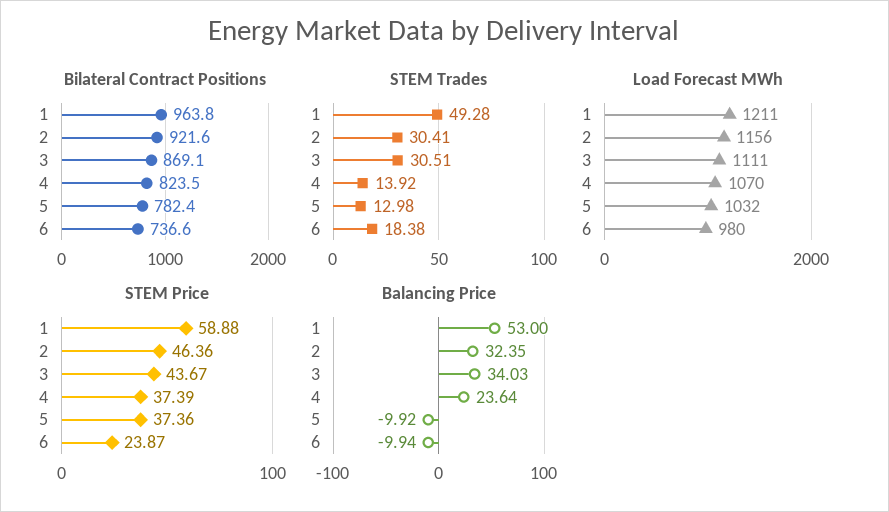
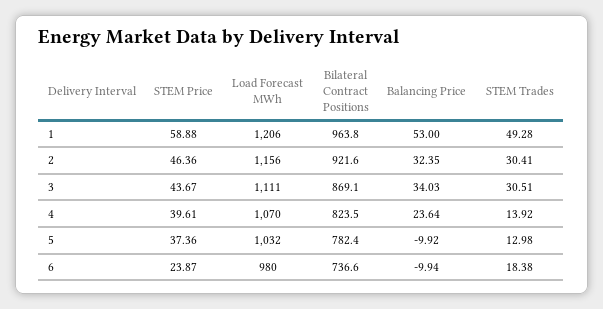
  {
    "Bilateral Contract Positions": {
      "1": 963.8,
      "2": 921.6,
      "3": 869.1,
      "4": 823.5,
      "5": 782.4,
      "6": 736.6
    },
    "STEM Trades": {
      "1": 49.28,
      "2": 30.41,
      "3": 30.51,
      "4": 13.92,
      "5": 12.98,
      "6": 18.38
    },
    "Load Forecast MWh": {
-     "1": 1211,
+     "1": 1206,
      "2": 1156,
      "3": 1111,
      "4": 1070,
      "5": 1032,
      "6": 980
    },
    "STEM Price": {
      "1": 58.88,
      "2": 46.36,
      "3": 43.67,
-     "4": 37.39,
+     "4": 39.61,
      "5": 37.36,
      "6": 23.87
    },
    "Balancing Price": {
      "1": 53,
      "2": 32.35,
      "3": 34.03,
      "4": 23.64,
      "5": -9.92,
      "6": -9.94
    }
  }

